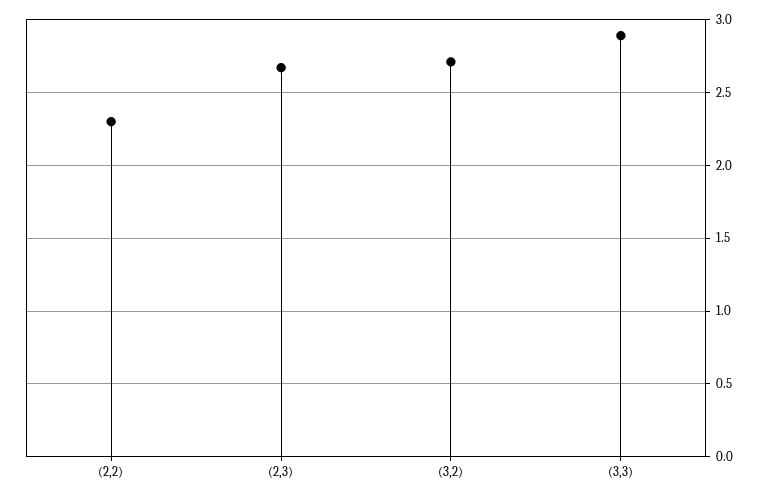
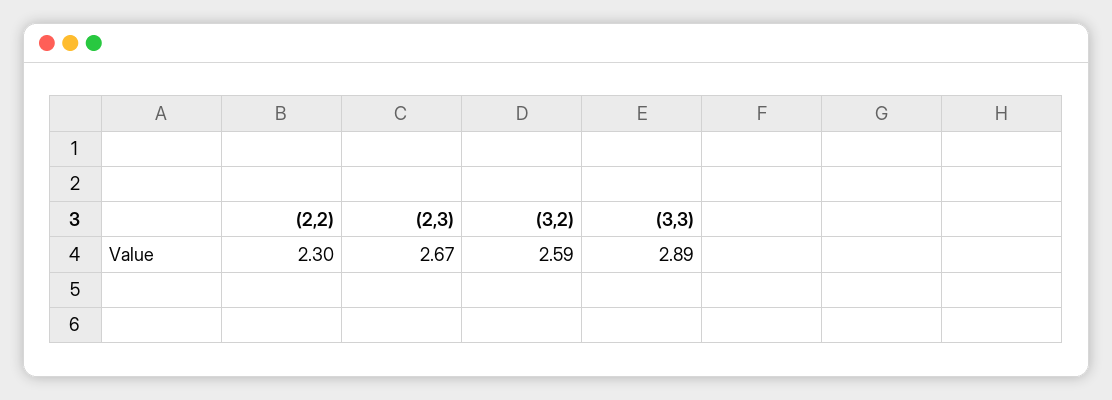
  {
    "(2,2)": 2.3,
    "(2,3)": 2.67,
-   "(3,2)": 2.7,
+   "(3,2)": 2.59,
    "(3,3)": 2.89
  }

